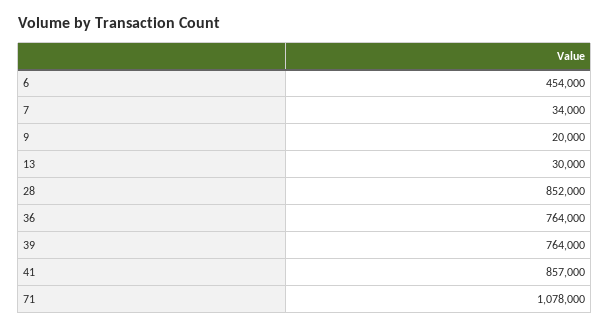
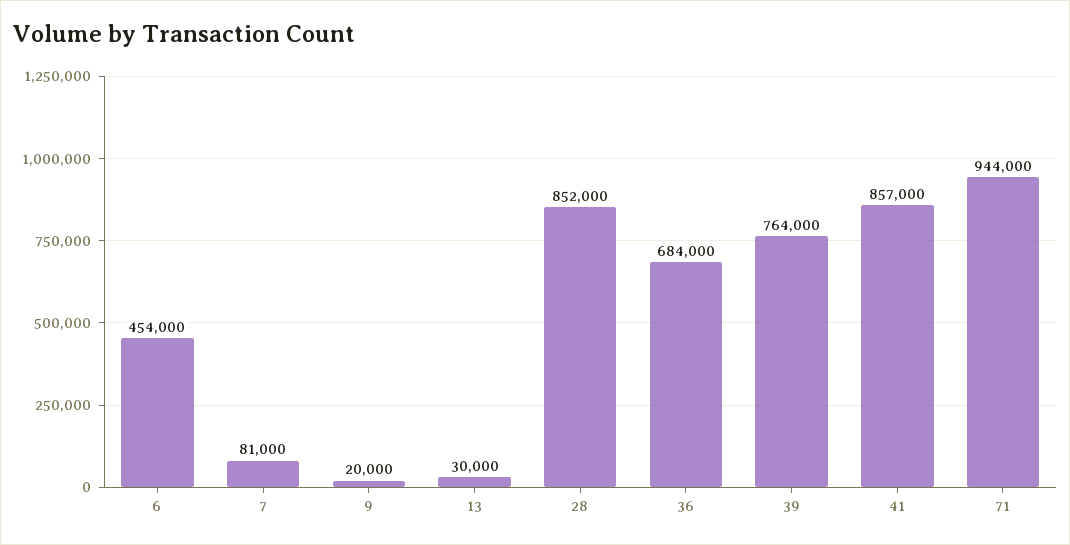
  {
    "6": 454000,
-   "7": 34000,
+   "7": 81000,
    "9": 20000,
    "13": 30000,
    "28": 852000,
-   "36": 764000,
+   "36": 684000,
    "39": 764000,
    "41": 857000,
-   "71": 1078000
+   "71": 944000
  }

